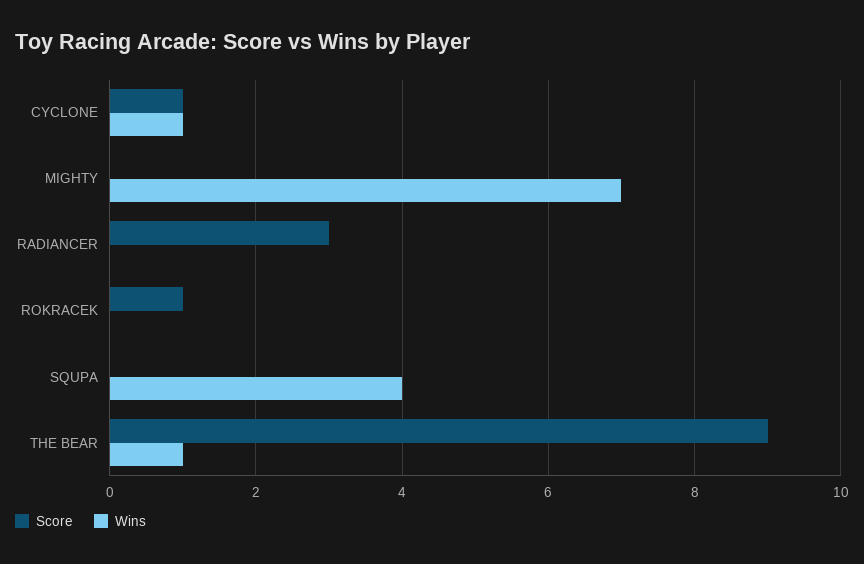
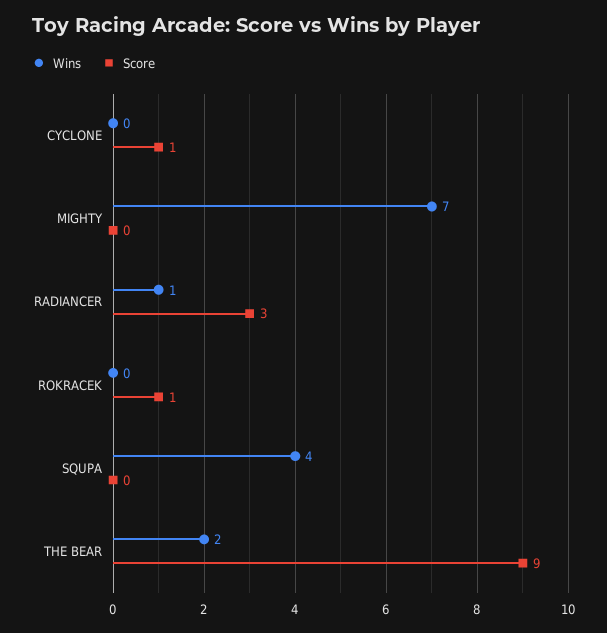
  {
    "Score": {
      "CYCLONE": 1,
      "MIGHTY": 0,
      "RADIANCER": 3,
      "ROKRACEK": 1,
      "SQUPA": 0,
      "THE BEAR": 9
    },
    "Wins": {
-     "CYCLONE": 1,
+     "CYCLONE": 0,
      "MIGHTY": 7,
-     "RADIANCER": 0,
+     "RADIANCER": 1,
      "ROKRACEK": 0,
      "SQUPA": 4,
-     "THE BEAR": 1
+     "THE BEAR": 2
    }
  }

